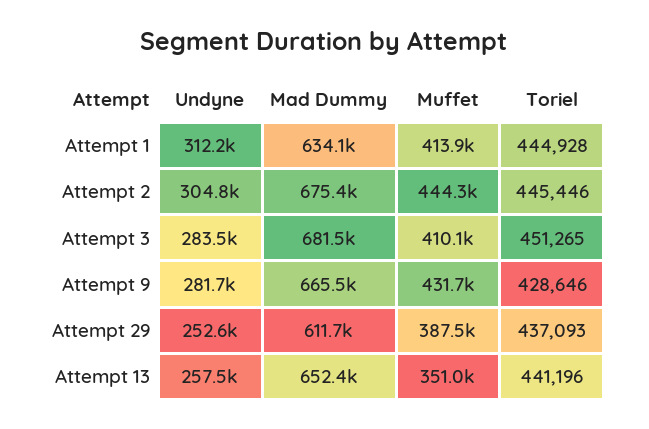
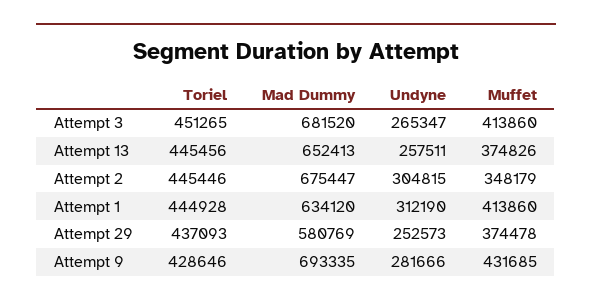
  {
    "Undyne": {
      "Attempt 1": 312190,
      "Attempt 2": 304815,
-     "Attempt 3": 283500,
+     "Attempt 3": 265347,
      "Attempt 9": 281666,
      "Attempt 29": 252573,
      "Attempt 13": 257511
    },
    "Mad Dummy": {
      "Attempt 1": 634120,
      "Attempt 2": 675447,
      "Attempt 3": 681520,
-     "Attempt 9": 665500,
+     "Attempt 9": 693335,
-     "Attempt 29": 611700,
+     "Attempt 29": 580769,
      "Attempt 13": 652413
    },
    "Muffet": {
      "Attempt 1": 413860,
-     "Attempt 2": 444300,
+     "Attempt 2": 348179,
-     "Attempt 3": 410100,
+     "Attempt 3": 413860,
      "Attempt 9": 431685,
-     "Attempt 29": 387500,
+     "Attempt 29": 374478,
-     "Attempt 13": 351000
+     "Attempt 13": 374826
    },
    "Toriel": {
      "Attempt 1": 444928,
      "Attempt 2": 445446,
      "Attempt 3": 451265,
      "Attempt 9": 428646,
      "Attempt 29": 437093,
-     "Attempt 13": 441196
+     "Attempt 13": 445456
    }
  }

